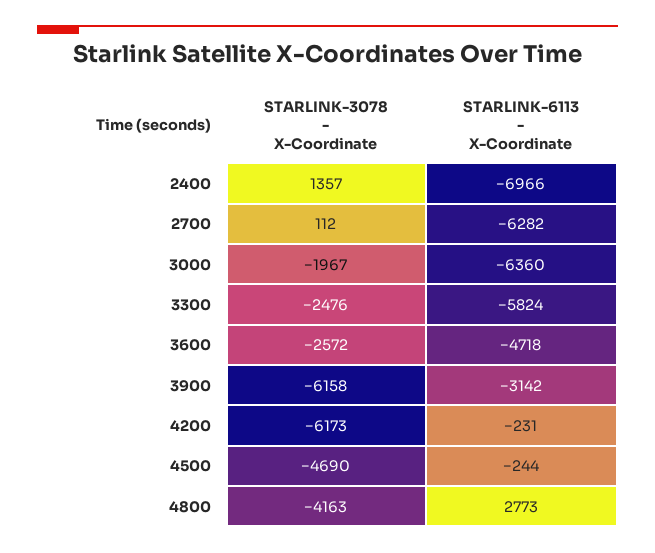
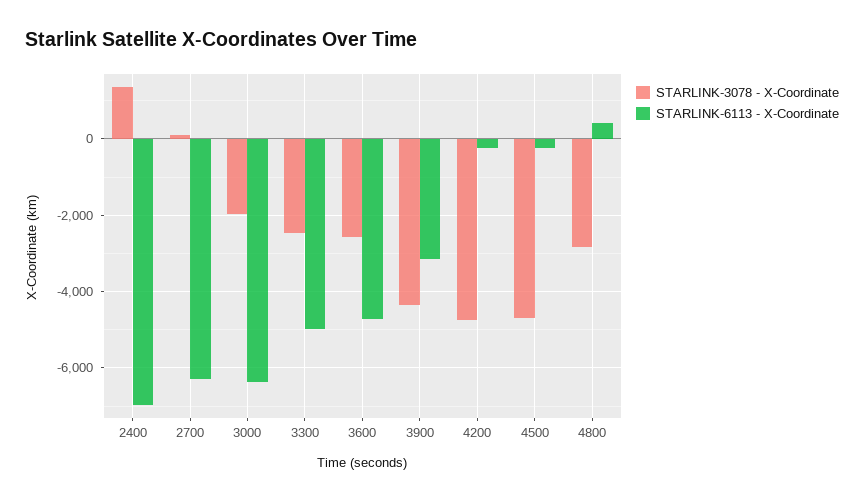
  {
    "STARLINK-3078 - X-Coordinate": {
      "2400": 1357,
      "2700": 112,
      "3000": -1967,
      "3300": -2476,
      "3600": -2572,
-     "3900": -6158,
+     "3900": -4400,
-     "4200": -6173,
+     "4200": -4800,
      "4500": -4690,
-     "4800": -4163
+     "4800": -2800
    },
    "STARLINK-6113 - X-Coordinate": {
      "2400": -6966,
      "2700": -6282,
      "3000": -6360,
-     "3300": -5824,
+     "3300": -5000,
      "3600": -4718,
      "3900": -3142,
      "4200": -231,
      "4500": -244,
-     "4800": 2773
+     "4800": 400
    }
  }

